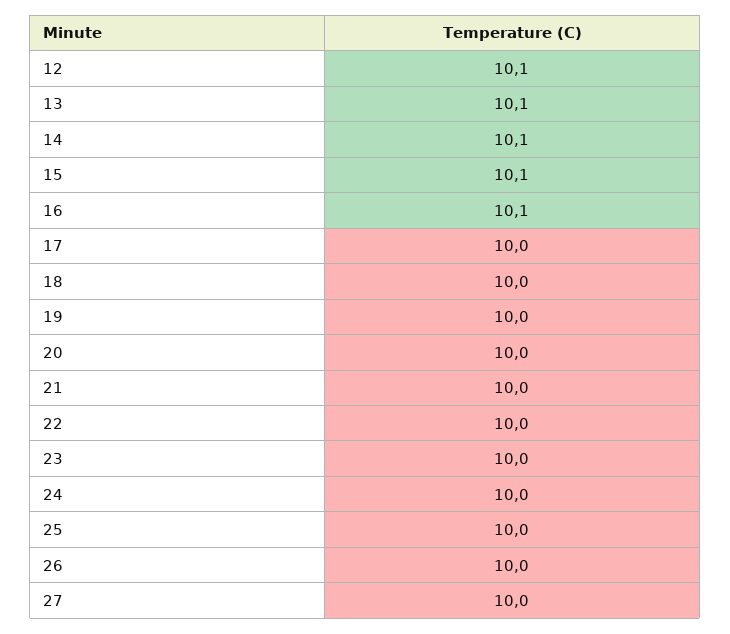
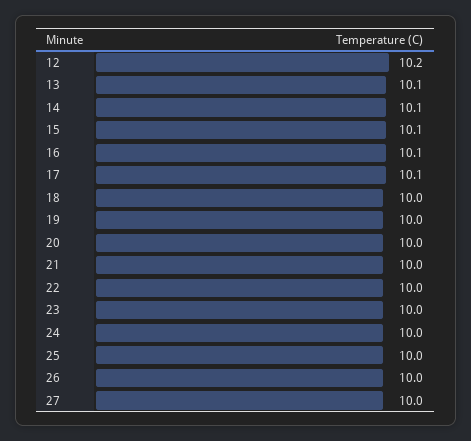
  {
-   "12": 10.1,
+   "12": 10.2,
    "13": 10.1,
    "14": 10.1,
    "15": 10.1,
    "16": 10.1,
-   "17": 10,
+   "17": 10.1,
    "18": 10,
    "19": 10,
    "20": 10,
    "21": 10,
    "22": 10,
    "23": 10,
    "24": 10,
    "25": 10,
    "26": 10,
    "27": 10
  }

